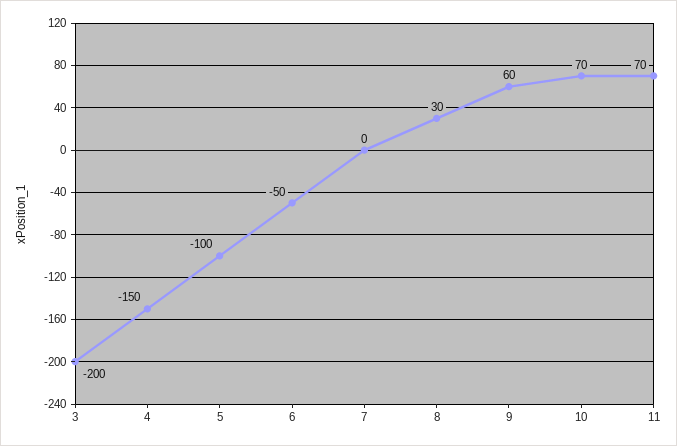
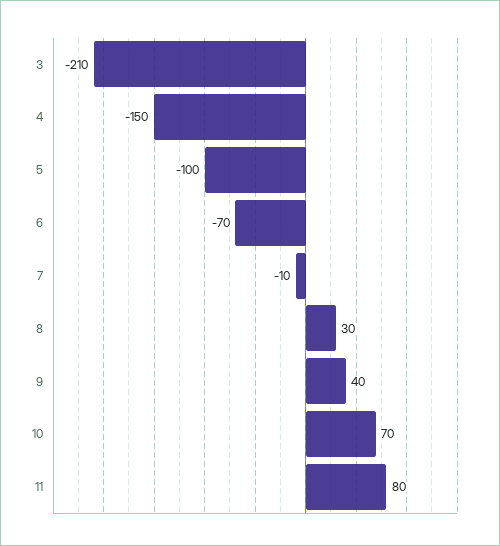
  {
-   "3": -200,
+   "3": -210,
    "4": -150,
    "5": -100,
-   "6": -50,
+   "6": -70,
-   "7": 0,
+   "7": -10,
    "8": 30,
-   "9": 60,
+   "9": 40,
    "10": 70,
-   "11": 70
+   "11": 80
  }

